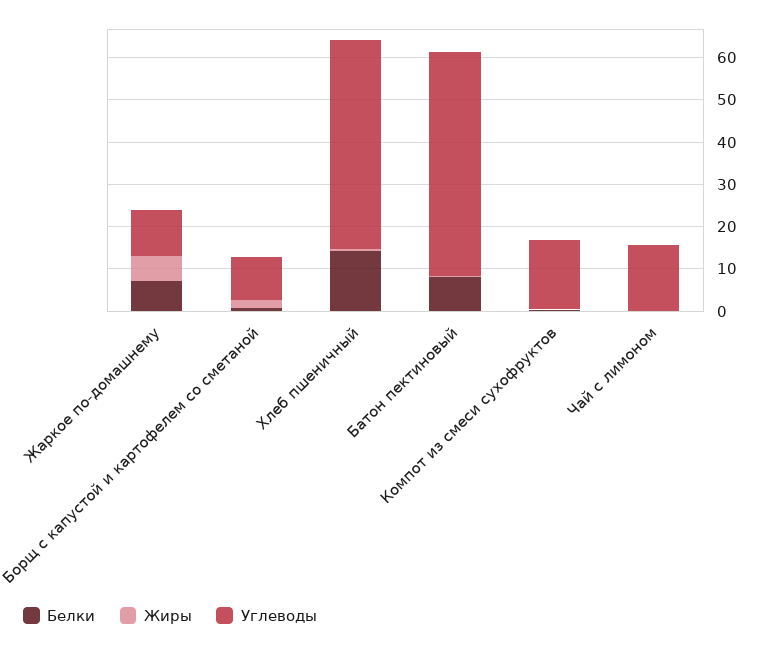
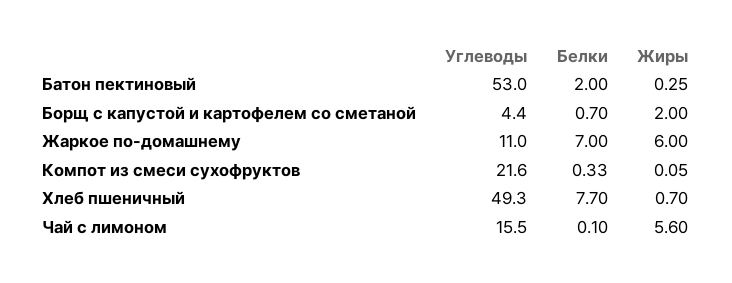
  {
    "Белки": {
      "Жаркое по-домашнему": 7,
      "Борщ с капустой и картофелем со сметаной": 0.7,
-     "Хлеб пшеничный": 14,
+     "Хлеб пшеничный": 7.7,
-     "Батон пектиновый": 8,
+     "Батон пектиновый": 2,
      "Компот из смеси сухофруктов": 0.33,
      "Чай с лимоном": 0.1
    },
    "Жиры": {
      "Жаркое по-домашнему": 6,
      "Борщ с капустой и картофелем со сметаной": 2,
      "Хлеб пшеничный": 0.7,
      "Батон пектиновый": 0.25,
      "Компот из смеси сухофруктов": 0.05,
-     "Чай с лимоном": 0
+     "Чай с лимоном": 5.6
    },
    "Углеводы": {
      "Жаркое по-домашнему": 11,
-     "Борщ с капустой и картофелем со сметаной": 10,
+     "Борщ с капустой и картофелем со сметаной": 4.4,
      "Хлеб пшеничный": 49.3,
      "Батон пектиновый": 53,
-     "Компот из смеси сухофруктов": 16,
+     "Компот из смеси сухофруктов": 21.6,
      "Чай с лимоном": 15.5
    }
  }

